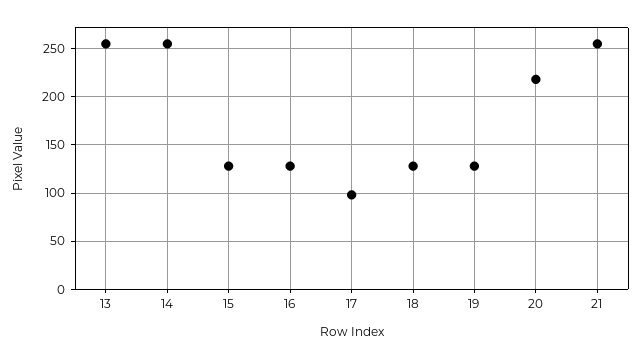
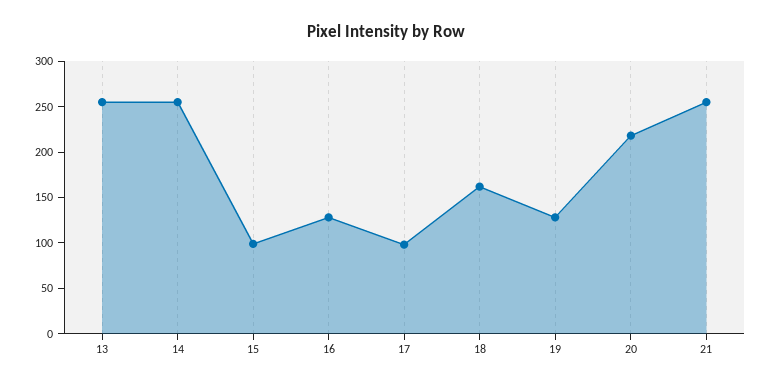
  {
    "13": 260,
    "14": 260,
-   "15": 130,
+   "15": 100,
    "16": 130,
    "17": 100,
-   "18": 130,
+   "18": 160,
    "19": 130,
    "20": 220,
    "21": 260
  }

